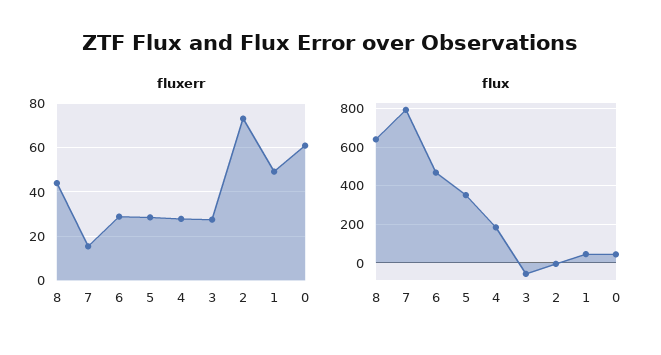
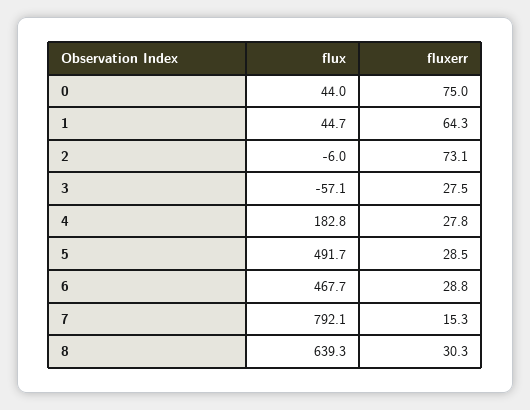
  {
    "fluxerr": {
-     "8": 45,
+     "8": 30.3,
      "7": 15.3,
      "6": 28.8,
      "5": 28.5,
      "4": 27.8,
      "3": 27.5,
      "2": 73.1,
-     "1": 50,
+     "1": 64.3,
-     "0": 60
+     "0": 75
    },
    "flux": {
      "8": 639.3,
      "7": 792.1,
      "6": 467.7,
-     "5": 350,
+     "5": 491.7,
      "4": 182.8,
      "3": -57.1,
      "2": -6,
      "1": 44.7,
      "0": 44
    }
  }

